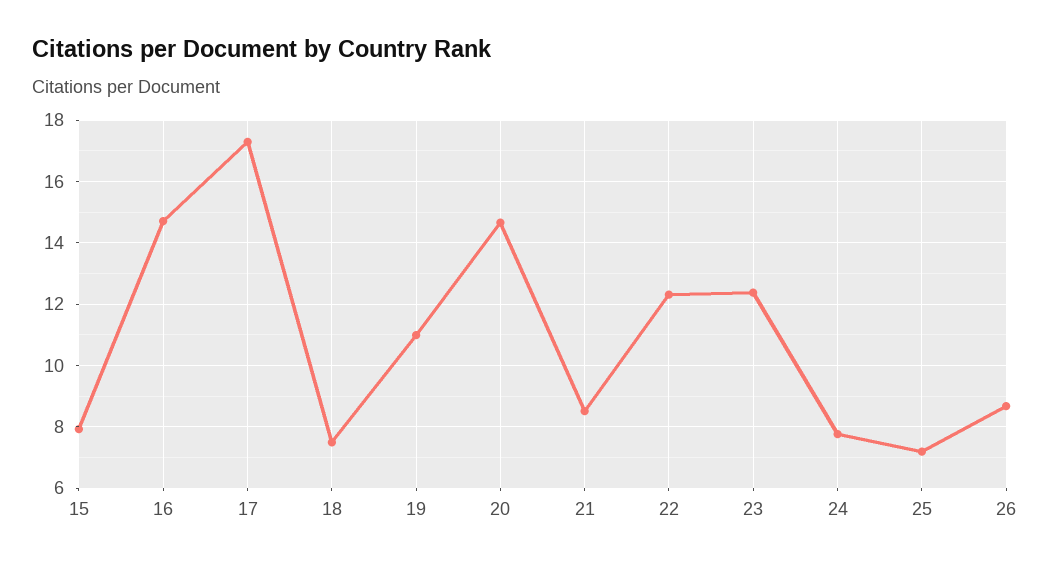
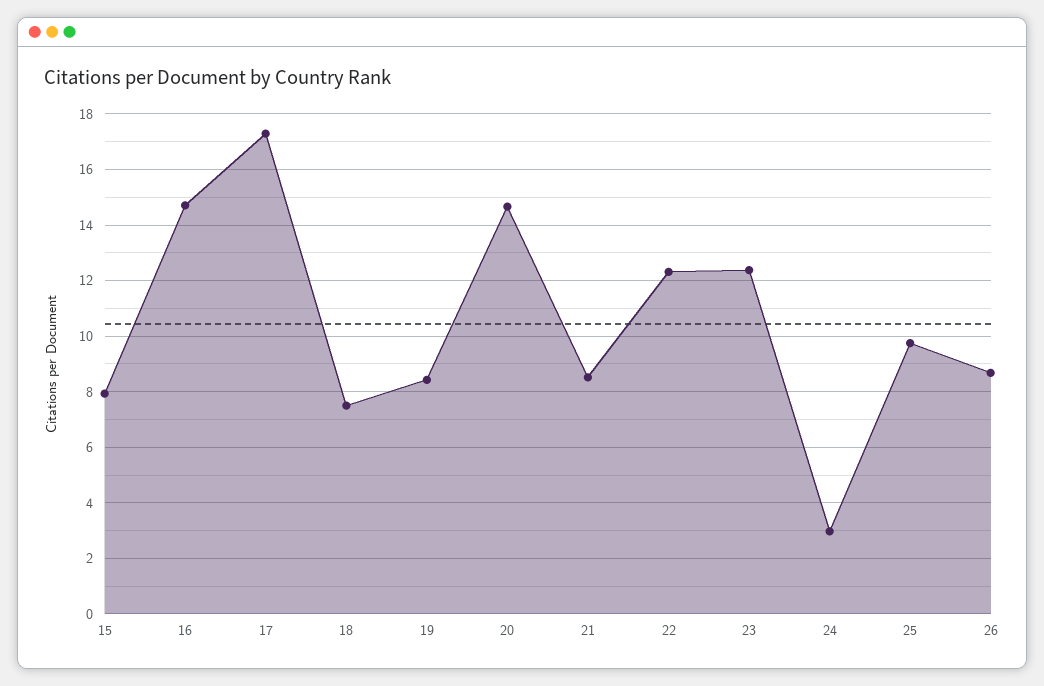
  {
    "15": 8,
    "16": 14.8,
    "17": 17.2,
    "18": 7.6,
-   "19": 11,
+   "19": 8.5,
    "20": 14.6,
    "21": 8.6,
    "22": 12.4,
    "23": 12.4,
-   "24": 7.8,
+   "24": 3,
-   "25": 7.2,
+   "25": 9.75,
    "26": 8.6
  }

